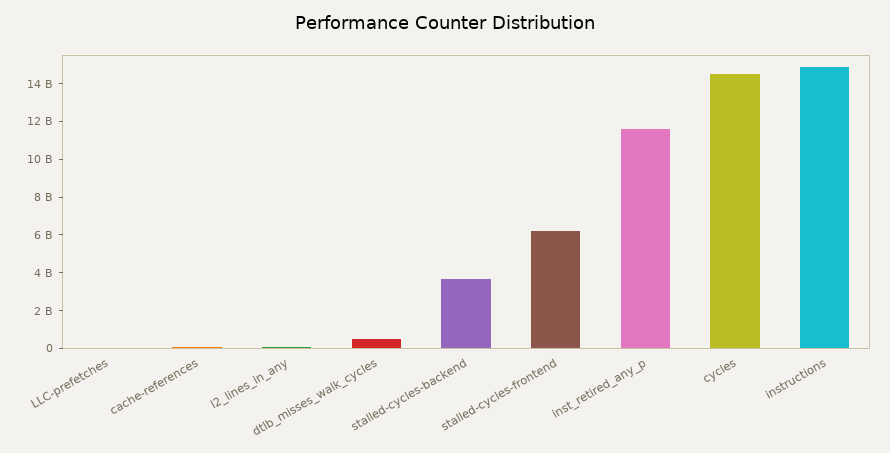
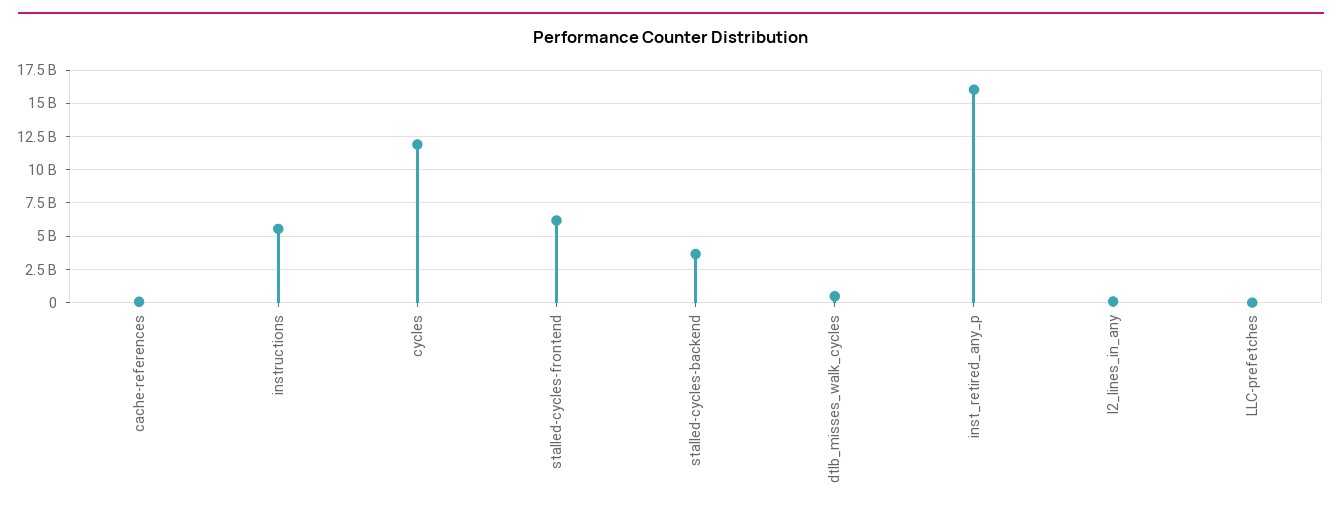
  {
    "LLC-prefetches": 0,
    "cache-references": 0,
    "l2_lines_in_any": 0,
    "dtlb_misses_walk_cycles": 500000000,
    "stalled-cycles-backend": 3500000000,
    "stalled-cycles-frontend": 6000000000,
-   "inst_retired_any_p": 11500000000,
+   "inst_retired_any_p": 16000000000,
-   "cycles": 14500000000,
+   "cycles": 12000000000,
-   "instructions": 15000000000
+   "instructions": 5500000000
  }

